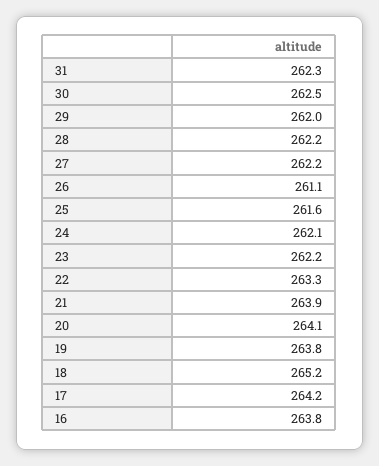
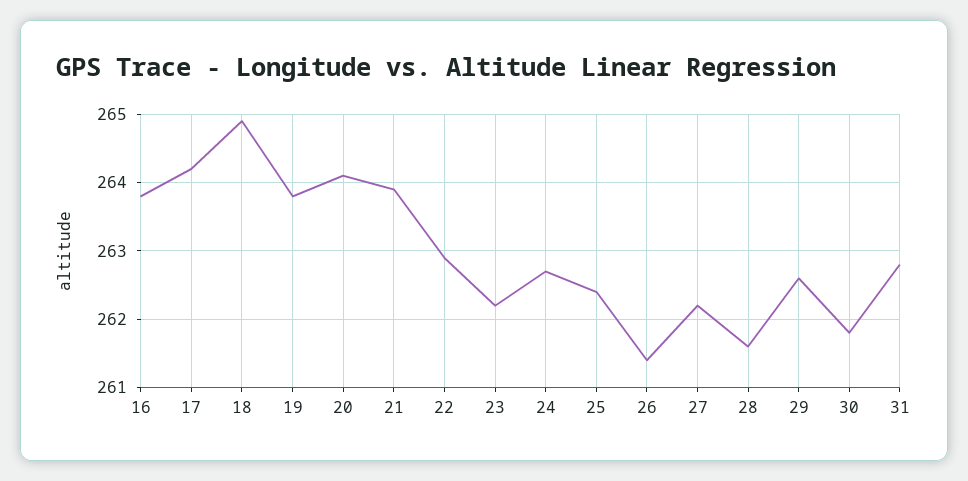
  {
-   "31": 262.3,
+   "31": 262.8,
-   "30": 262.5,
+   "30": 261.8,
-   "29": 262,
+   "29": 262.6,
-   "28": 262.2,
+   "28": 261.6,
    "27": 262.2,
-   "26": 261.1,
+   "26": 261.4,
-   "25": 261.6,
+   "25": 262.4,
-   "24": 262.1,
+   "24": 262.7,
    "23": 262.2,
-   "22": 263.3,
+   "22": 262.9,
    "21": 263.9,
    "20": 264.1,
    "19": 263.8,
-   "18": 265.2,
+   "18": 264.9,
    "17": 264.2,
    "16": 263.8
  }

